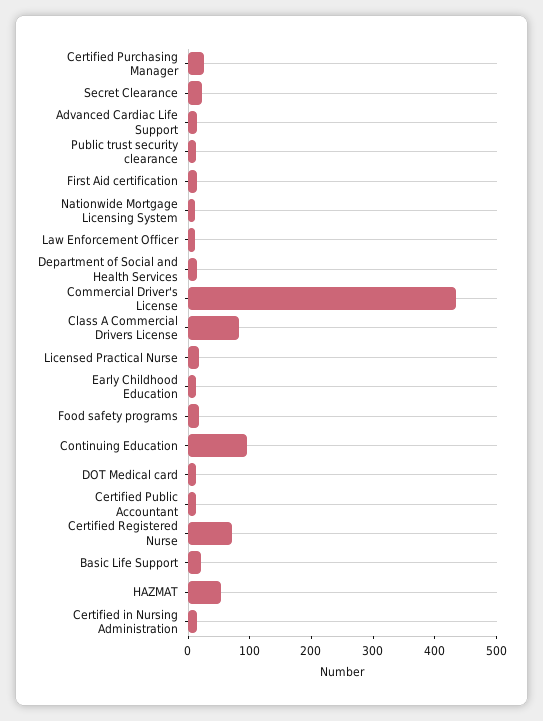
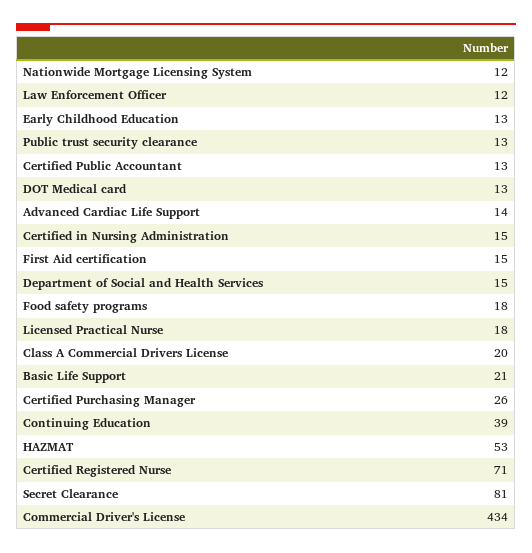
  {
    "Certified Purchasing Manager": 26,
-   "Secret Clearance": 20,
+   "Secret Clearance": 81,
    "Advanced Cardiac Life Support": 14,
    "Public trust security clearance": 13,
    "First Aid certification": 15,
    "Nationwide Mortgage Licensing System": 12,
    "Law Enforcement Officer": 12,
    "Department of Social and Health Services": 15,
    "Commercial Driver's License": 434,
-   "Class A Commercial Drivers License": 80,
+   "Class A Commercial Drivers License": 20,
    "Licensed Practical Nurse": 18,
    "Early Childhood Education": 13,
    "Food safety programs": 18,
-   "Continuing Education": 100,
+   "Continuing Education": 39,
    "DOT Medical card": 13,
    "Certified Public Accountant": 13,
    "Certified Registered Nurse": 71,
    "Basic Life Support": 21,
    "HAZMAT": 53,
    "Certified in Nursing Administration": 15
  }

